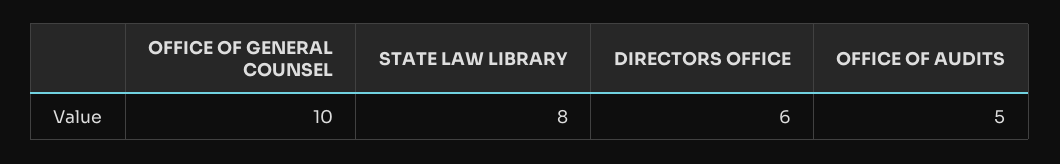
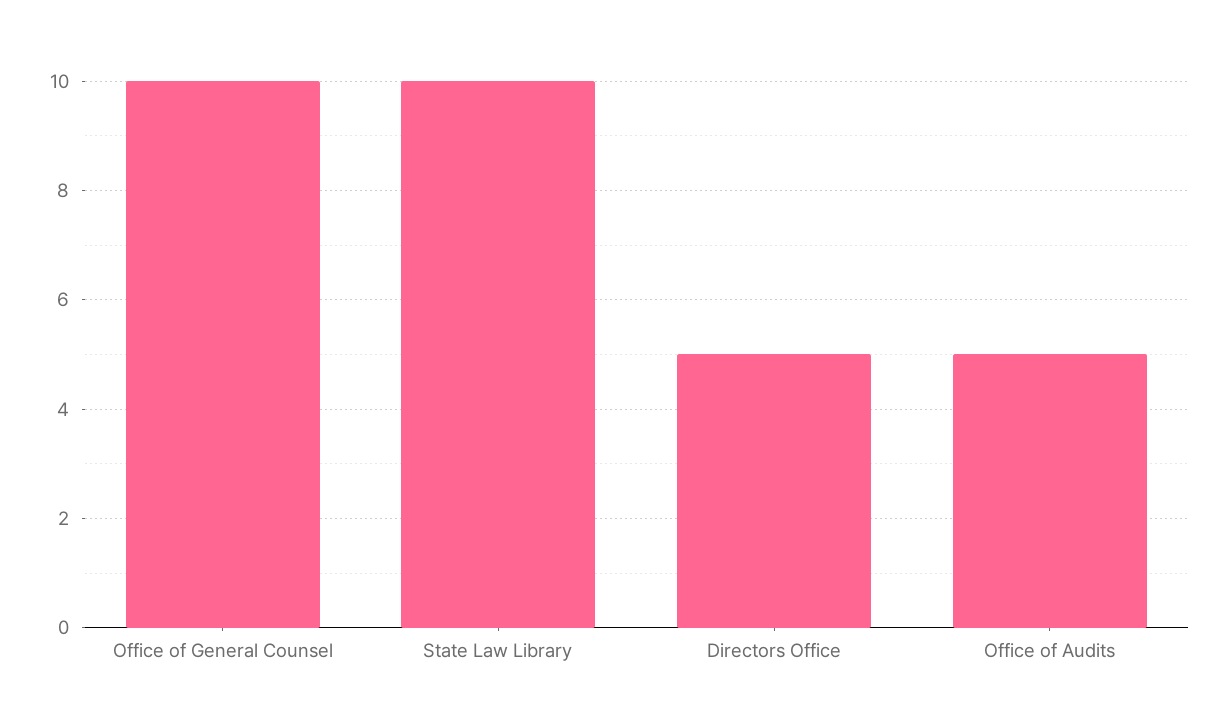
  {
    "OFFICE OF GENERAL COUNSEL": 10,
-   "STATE LAW LIBRARY": 8,
+   "STATE LAW LIBRARY": 10,
-   "DIRECTORS OFFICE": 6,
+   "DIRECTORS OFFICE": 5,
    "OFFICE OF AUDITS": 5
  }

